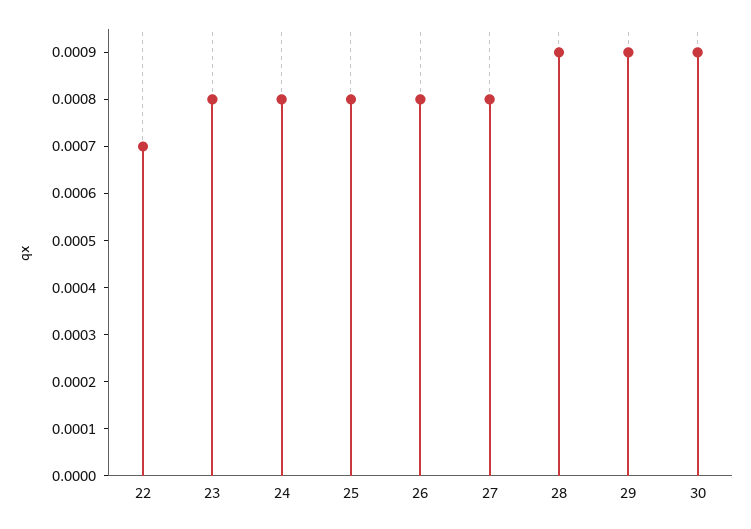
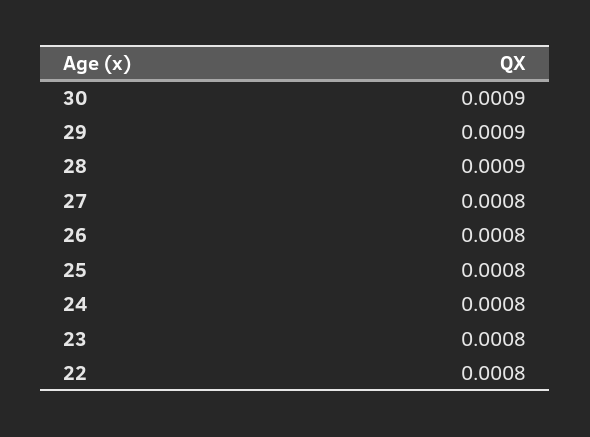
  {
-   "22": 0.0007,
+   "22": 0.0008,
    "23": 0.0008,
    "24": 0.0008,
    "25": 0.0008,
    "26": 0.0008,
    "27": 0.0008,
    "28": 0.0009,
    "29": 0.0009,
    "30": 0.0009
  }

